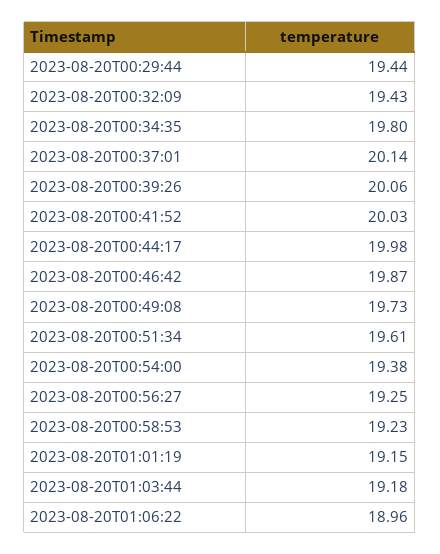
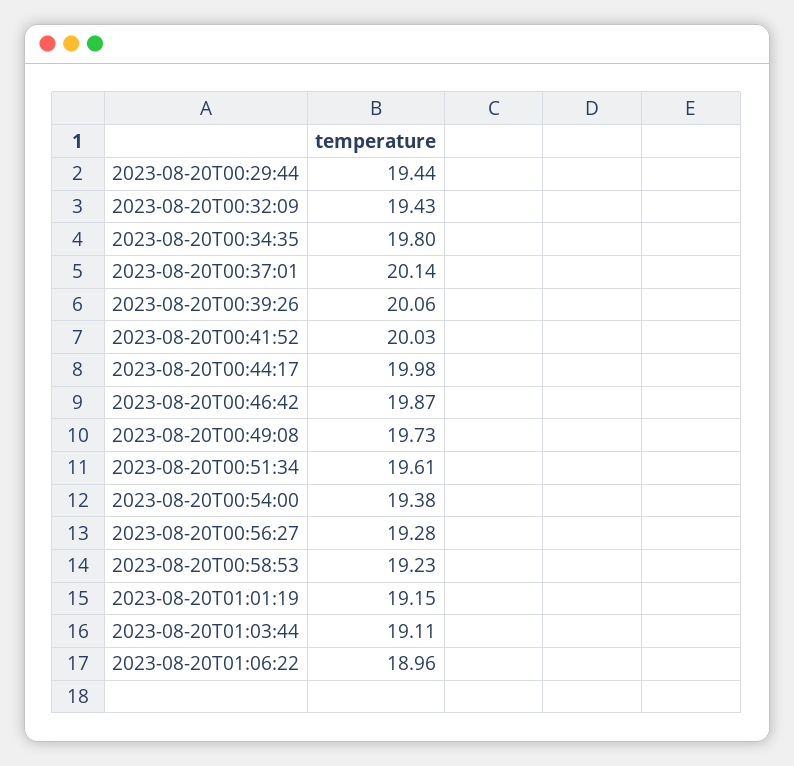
  {
    "2023-08-20T00:29:44": 19.44,
    "2023-08-20T00:32:09": 19.43,
    "2023-08-20T00:34:35": 19.8,
    "2023-08-20T00:37:01": 20.14,
    "2023-08-20T00:39:26": 20.06,
    "2023-08-20T00:41:52": 20.03,
    "2023-08-20T00:44:17": 19.98,
    "2023-08-20T00:46:42": 19.87,
    "2023-08-20T00:49:08": 19.73,
    "2023-08-20T00:51:34": 19.61,
    "2023-08-20T00:54:00": 19.38,
-   "2023-08-20T00:56:27": 19.25,
+   "2023-08-20T00:56:27": 19.28,
    "2023-08-20T00:58:53": 19.23,
    "2023-08-20T01:01:19": 19.15,
-   "2023-08-20T01:03:44": 19.18,
+   "2023-08-20T01:03:44": 19.11,
    "2023-08-20T01:06:22": 18.96
  }

